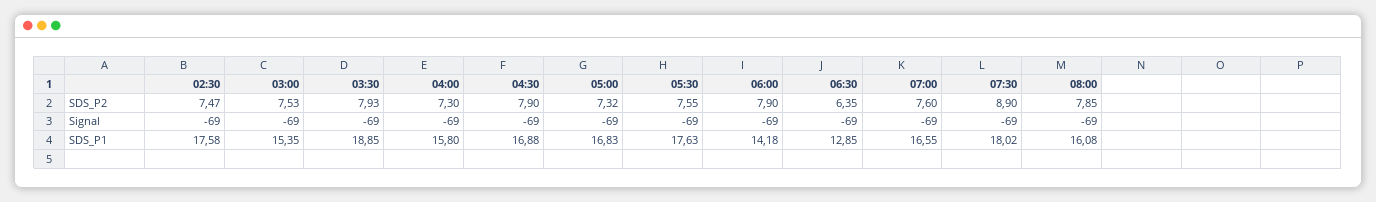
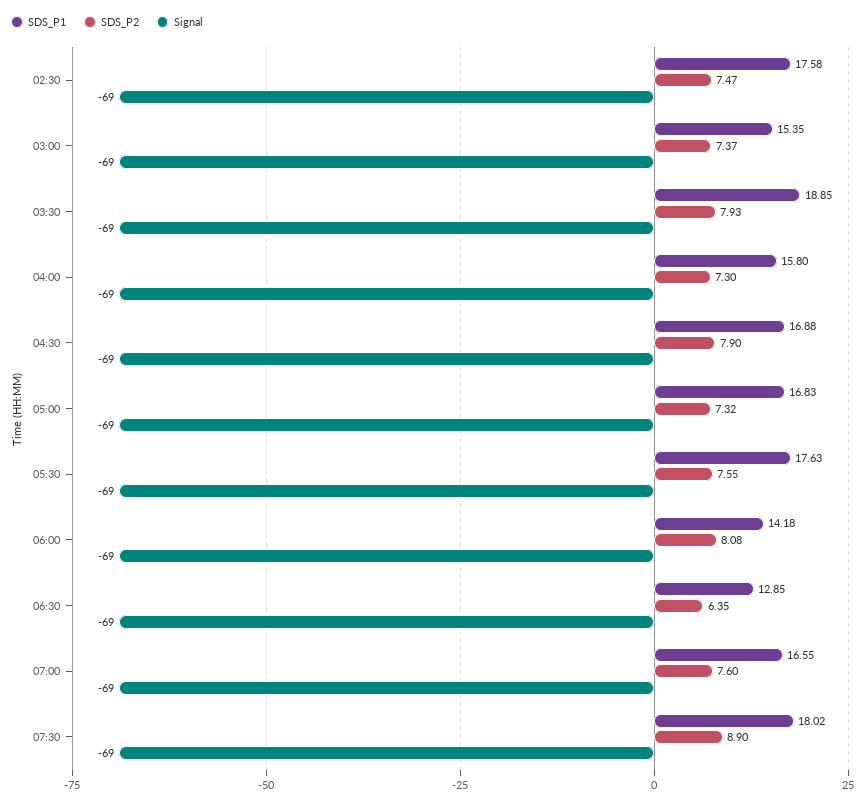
  {
    "SDS_P2": {
      "02:30": 7.47,
-     "03:00": 7.53,
+     "03:00": 7.37,
      "03:30": 7.93,
      "04:00": 7.3,
      "04:30": 7.9,
      "05:00": 7.32,
      "05:30": 7.55,
-     "06:00": 7.9,
+     "06:00": 8.08,
      "06:30": 6.35,
      "07:00": 7.6,
-     "07:30": 8.9,
+     "07:30": 8.9
-     "08:00": 7.85
    },
    "Signal": {
      "02:30": -69,
      "03:00": -69,
      "03:30": -69,
      "04:00": -69,
      "04:30": -69,
      "05:00": -69,
      "05:30": -69,
      "06:00": -69,
      "06:30": -69,
      "07:00": -69,
-     "07:30": -69,
+     "07:30": -69
-     "08:00": -69
    },
    "SDS_P1": {
      "02:30": 17.58,
      "03:00": 15.35,
      "03:30": 18.85,
      "04:00": 15.8,
      "04:30": 16.88,
      "05:00": 16.83,
      "05:30": 17.63,
      "06:00": 14.18,
      "06:30": 12.85,
      "07:00": 16.55,
-     "07:30": 18.02,
+     "07:30": 18.02
-     "08:00": 16.08
    }
  }

